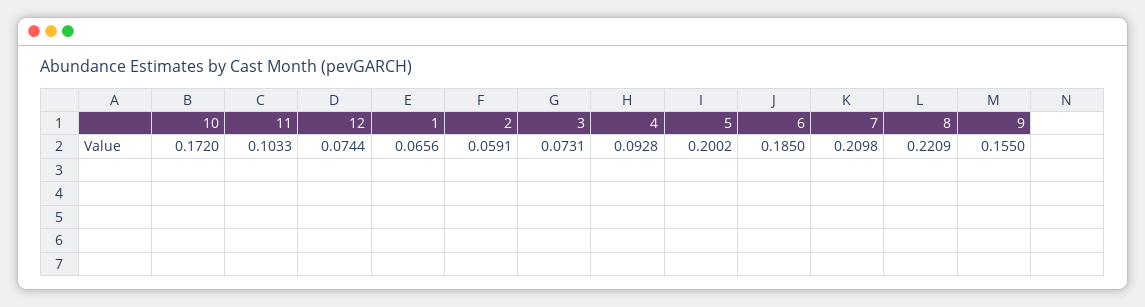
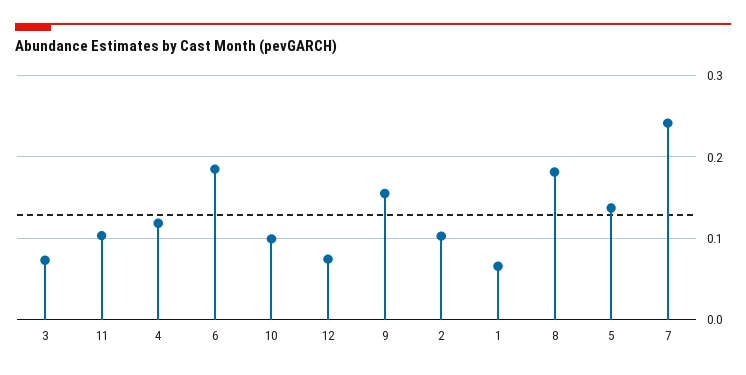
  {
-   "10": 0.172,
+   "10": 0.1,
    "11": 0.1033,
    "12": 0.0744,
    "1": 0.0656,
-   "2": 0.0591,
+   "2": 0.1,
    "3": 0.0731,
-   "4": 0.0928,
+   "4": 0.12,
-   "5": 0.2002,
+   "5": 0.14,
    "6": 0.185,
-   "7": 0.2098,
+   "7": 0.24,
-   "8": 0.2209,
+   "8": 0.18,
    "9": 0.155
  }

